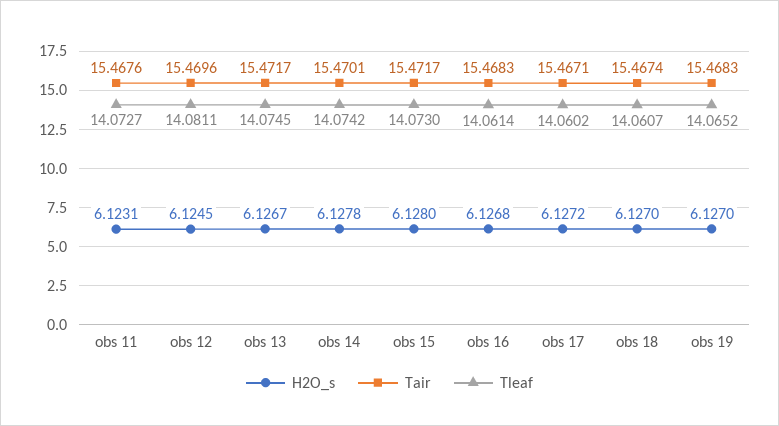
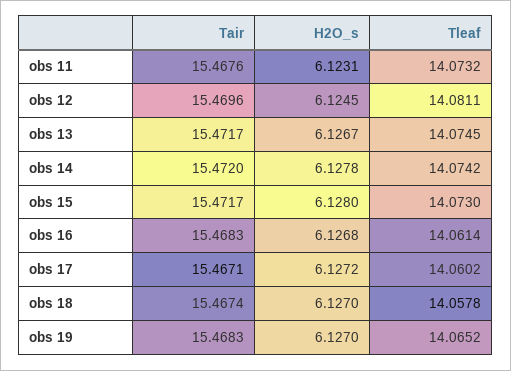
  {
    "H2O_s": {
      "obs 11": 6.1231,
      "obs 12": 6.1245,
      "obs 13": 6.1267,
      "obs 14": 6.1278,
      "obs 15": 6.128,
      "obs 16": 6.1268,
      "obs 17": 6.1272,
      "obs 18": 6.127,
      "obs 19": 6.127
    },
    "Tair": {
      "obs 11": 15.4676,
      "obs 12": 15.4696,
      "obs 13": 15.4717,
-     "obs 14": 15.4701,
+     "obs 14": 15.472,
      "obs 15": 15.4717,
      "obs 16": 15.4683,
      "obs 17": 15.4671,
      "obs 18": 15.4674,
      "obs 19": 15.4683
    },
    "Tleaf": {
-     "obs 11": 14.0727,
+     "obs 11": 14.0732,
      "obs 12": 14.0811,
      "obs 13": 14.0745,
      "obs 14": 14.0742,
      "obs 15": 14.073,
      "obs 16": 14.0614,
      "obs 17": 14.0602,
-     "obs 18": 14.0607,
+     "obs 18": 14.0578,
      "obs 19": 14.0652
    }
  }

